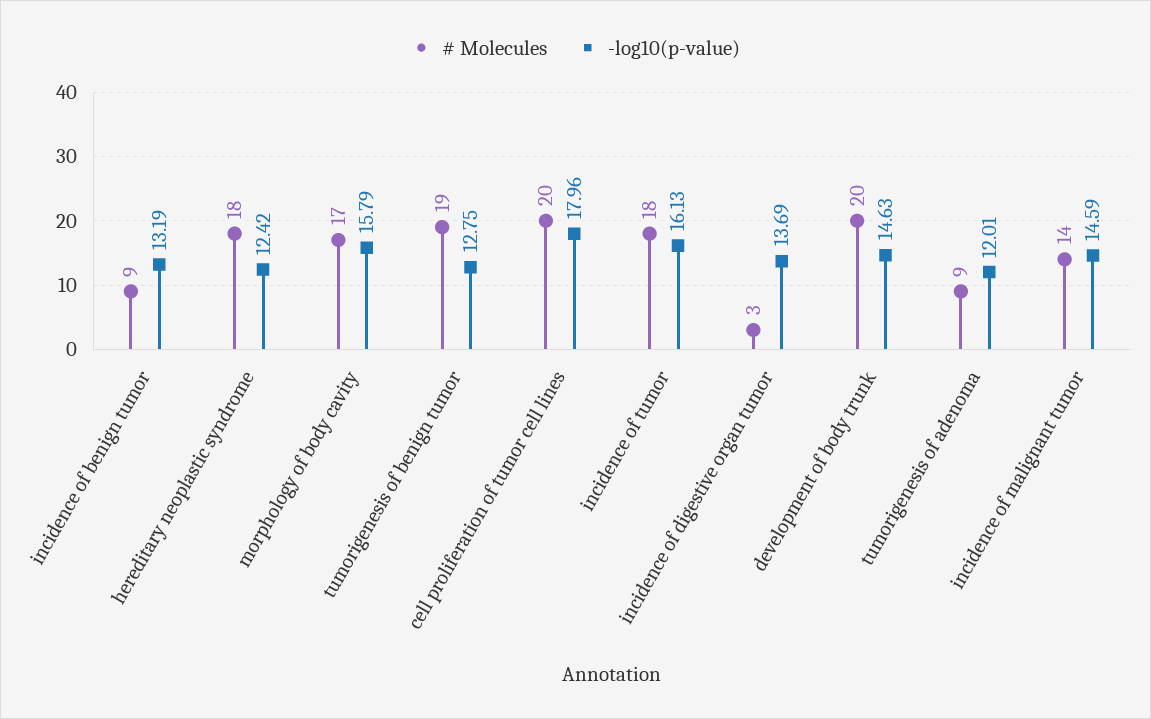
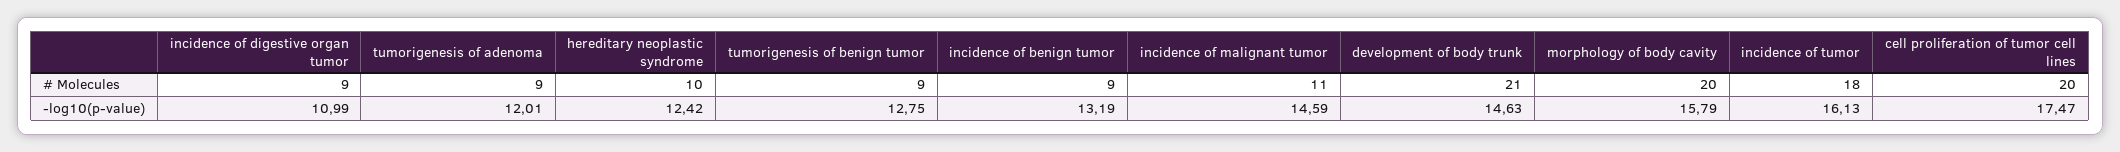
  {
    "# Molecules": {
      "incidence of benign tumor": 9,
-     "hereditary neoplastic syndrome": 18,
+     "hereditary neoplastic syndrome": 10,
-     "morphology of body cavity": 17,
+     "morphology of body cavity": 20,
-     "tumorigenesis of benign tumor": 19,
+     "tumorigenesis of benign tumor": 9,
      "cell proliferation of tumor cell lines": 20,
      "incidence of tumor": 18,
-     "incidence of digestive organ tumor": 3,
+     "incidence of digestive organ tumor": 9,
-     "development of body trunk": 20,
+     "development of body trunk": 21,
      "tumorigenesis of adenoma": 9,
-     "incidence of malignant tumor": 14
+     "incidence of malignant tumor": 11
    },
    "-log10(p-value)": {
      "incidence of benign tumor": 13.19,
      "hereditary neoplastic syndrome": 12.42,
      "morphology of body cavity": 15.79,
      "tumorigenesis of benign tumor": 12.75,
-     "cell proliferation of tumor cell lines": 17.96,
+     "cell proliferation of tumor cell lines": 17.47,
      "incidence of tumor": 16.13,
-     "incidence of digestive organ tumor": 13.69,
+     "incidence of digestive organ tumor": 10.99,
      "development of body trunk": 14.63,
      "tumorigenesis of adenoma": 12.01,
      "incidence of malignant tumor": 14.59
    }
  }

